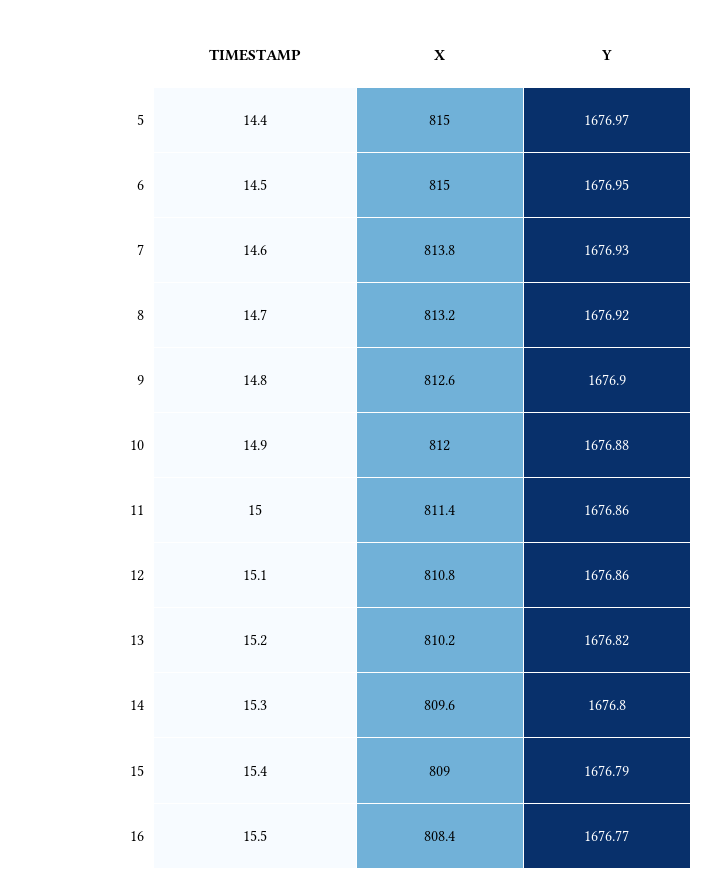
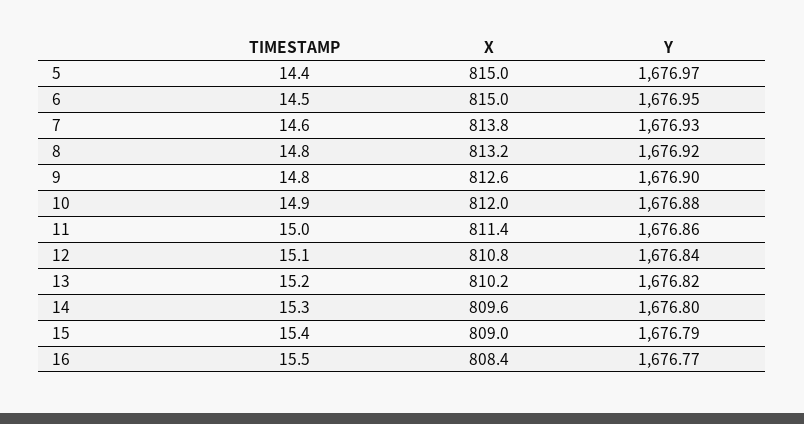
  {
    "TIMESTAMP": {
      "5": 14.4,
      "6": 14.5,
      "7": 14.6,
-     "8": 14.7,
+     "8": 14.8,
      "9": 14.8,
      "10": 14.9,
      "11": 15,
      "12": 15.1,
      "13": 15.2,
      "14": 15.3,
      "15": 15.4,
      "16": 15.5
    },
    "X": {
      "5": 815,
      "6": 815,
      "7": 813.8,
      "8": 813.2,
      "9": 812.6,
      "10": 812,
      "11": 811.4,
      "12": 810.8,
      "13": 810.2,
      "14": 809.6,
      "15": 809,
      "16": 808.4
    },
    "Y": {
      "5": 1676.97,
      "6": 1676.95,
      "7": 1676.93,
      "8": 1676.92,
      "9": 1676.9,
      "10": 1676.88,
      "11": 1676.86,
-     "12": 1676.86,
+     "12": 1676.84,
      "13": 1676.82,
      "14": 1676.8,
      "15": 1676.79,
      "16": 1676.77
    }
  }

